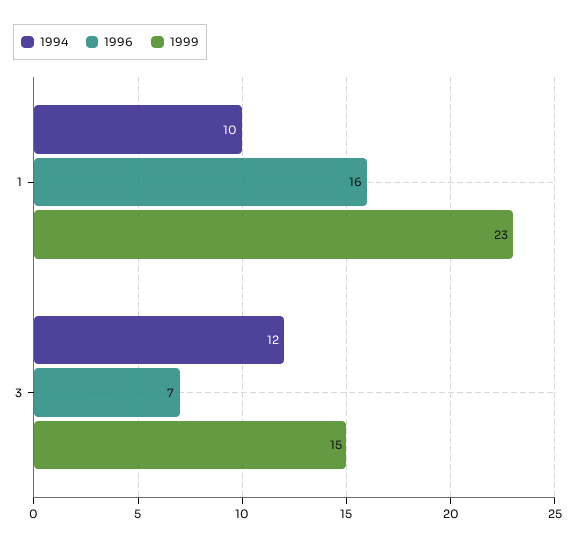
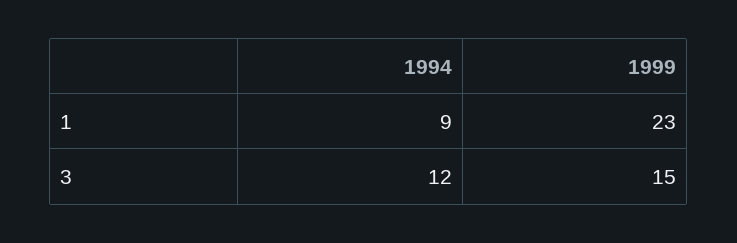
  {
    "1994": {
-     "1": 10,
+     "1": 9,
      "3": 12
    },
-   "1996": {
-     "1": 16,
-     "3": 7
-   },
    "1999": {
      "1": 23,
      "3": 15
    }
  }

